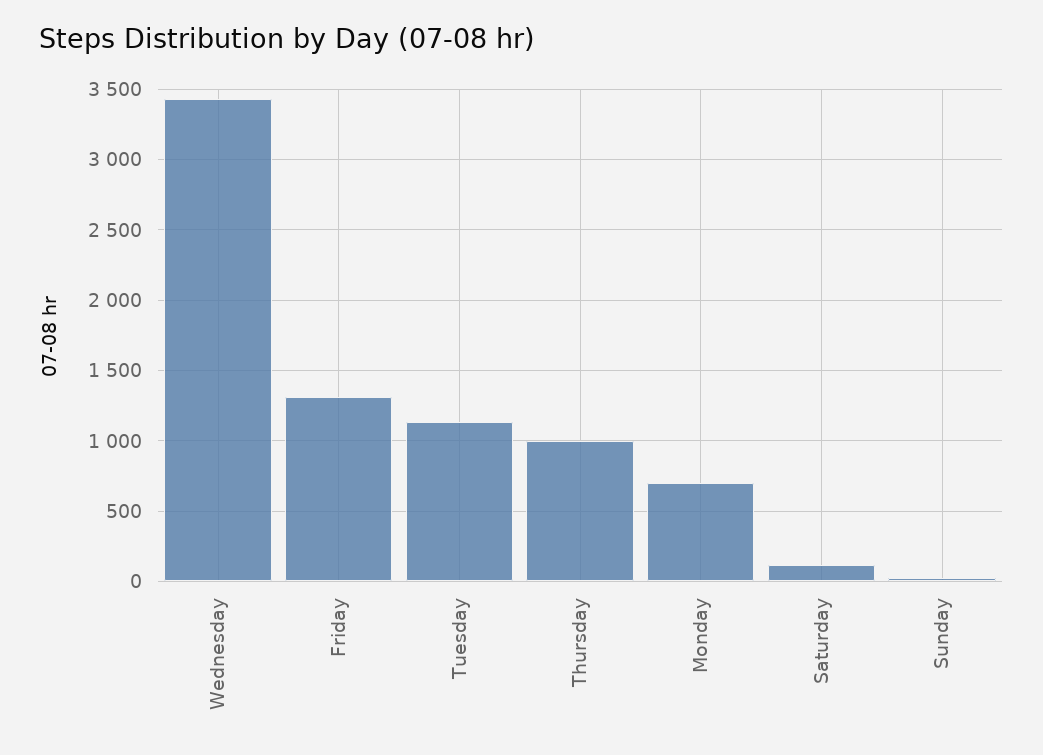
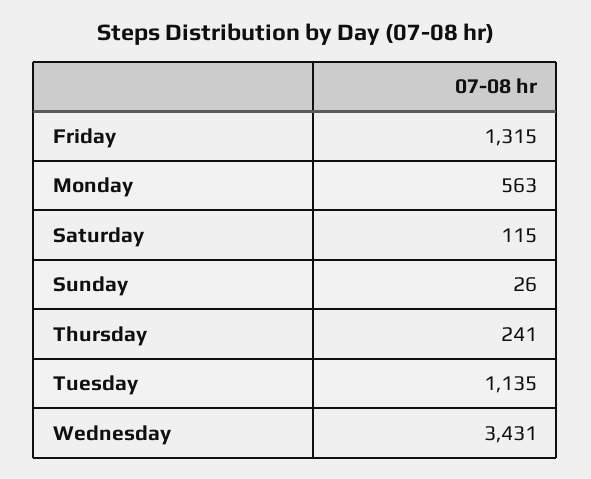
  {
    "Wednesday": 3431,
    "Friday": 1315,
    "Tuesday": 1135,
-   "Thursday": 1000,
+   "Thursday": 241,
-   "Monday": 700,
+   "Monday": 563,
    "Saturday": 115,
    "Sunday": 26
  }

